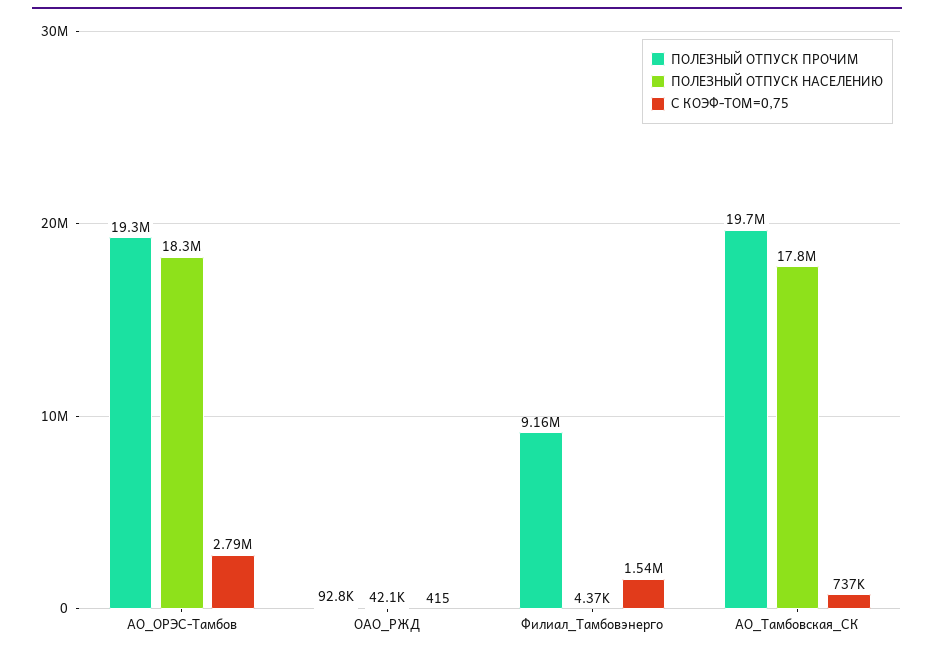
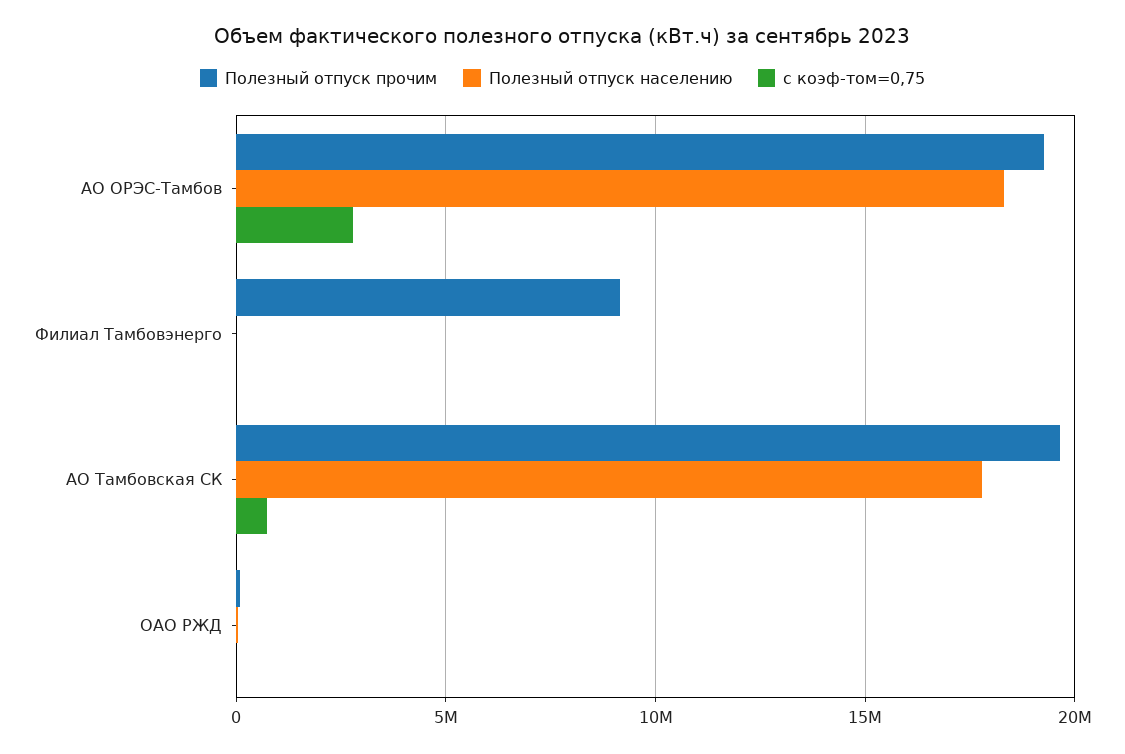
  {
    "ПОЛЕЗНЫЙ ОТПУСК ПРОЧИМ": {
      "АО_ОРЭС-Тамбов": 19300000,
      "ОАО_РЖД": 92800,
      "Филиал_Тамбовэнерго": 9160000,
      "АО_Тамбовская_СК": 19700000
    },
    "ПОЛЕЗНЫЙ ОТПУСК НАСЕЛЕНИЮ": {
      "АО_ОРЭС-Тамбов": 18300000,
      "ОАО_РЖД": 42100,
      "Филиал_Тамбовэнерго": 4370,
      "АО_Тамбовская_СК": 17800000
    },
    "С КОЭФ-ТОМ=0,75": {
      "АО_ОРЭС-Тамбов": 2790000,
      "ОАО_РЖД": 415,
-     "Филиал_Тамбовэнерго": 1540000,
+     "Филиал_Тамбовэнерго": 0,
      "АО_Тамбовская_СК": 737000
    }
  }

